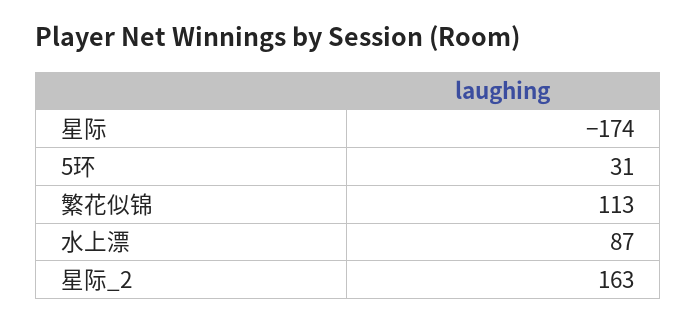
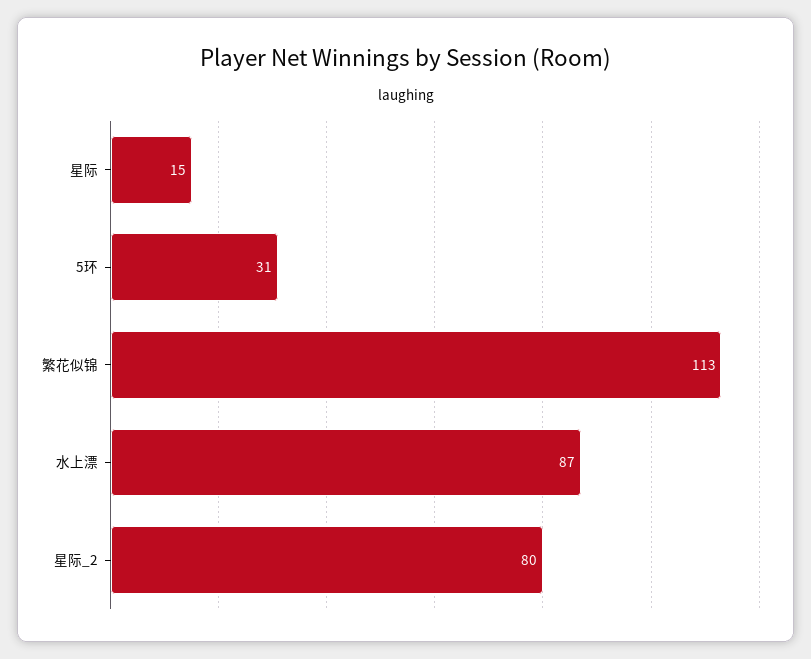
  {
-   "星际": -174,
+   "星际": 15,
    "5环": 31,
    "繁花似锦": 113,
    "水上漂": 87,
-   "星际_2": 163
+   "星际_2": 80
  }

